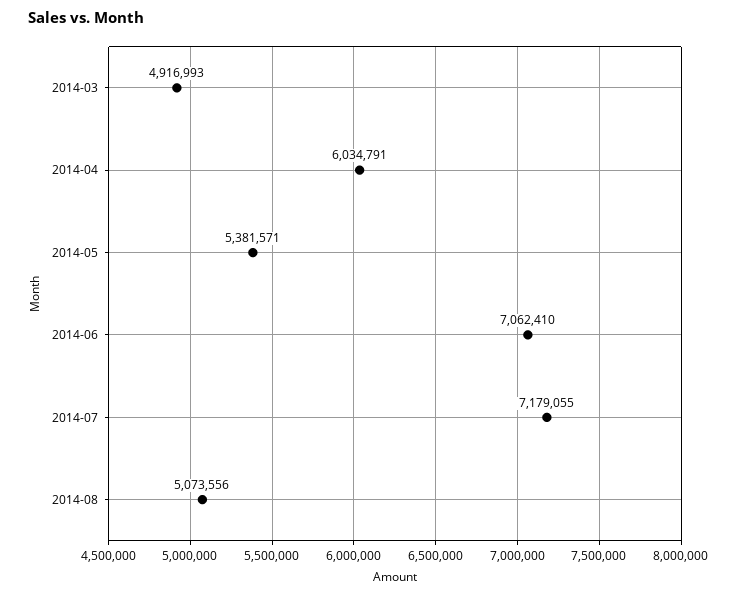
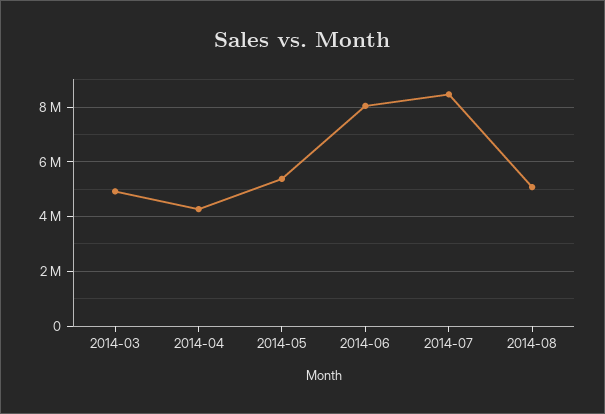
  {
    "2014-03": 4916993,
-   "2014-04": 6034791,
+   "2014-04": 4250000,
    "2014-05": 5381571,
-   "2014-06": 7062410,
+   "2014-06": 8000000,
-   "2014-07": 7179055,
+   "2014-07": 8500000,
    "2014-08": 5073556
  }

